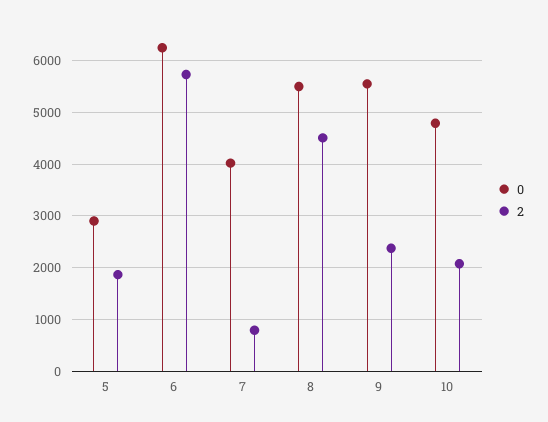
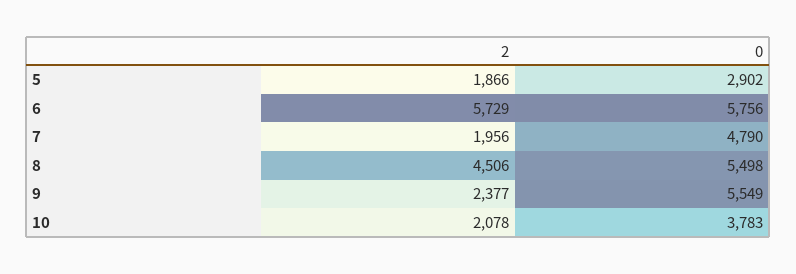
  {
    "0": {
      "5": 2902,
-     "6": 6200,
+     "6": 5756,
-     "7": 4000,
+     "7": 4790,
      "8": 5498,
      "9": 5549,
-     "10": 4800
+     "10": 3783
    },
    "2": {
      "5": 1866,
      "6": 5729,
-     "7": 800,
+     "7": 1956,
      "8": 4506,
      "9": 2377,
      "10": 2078
    }
  }

